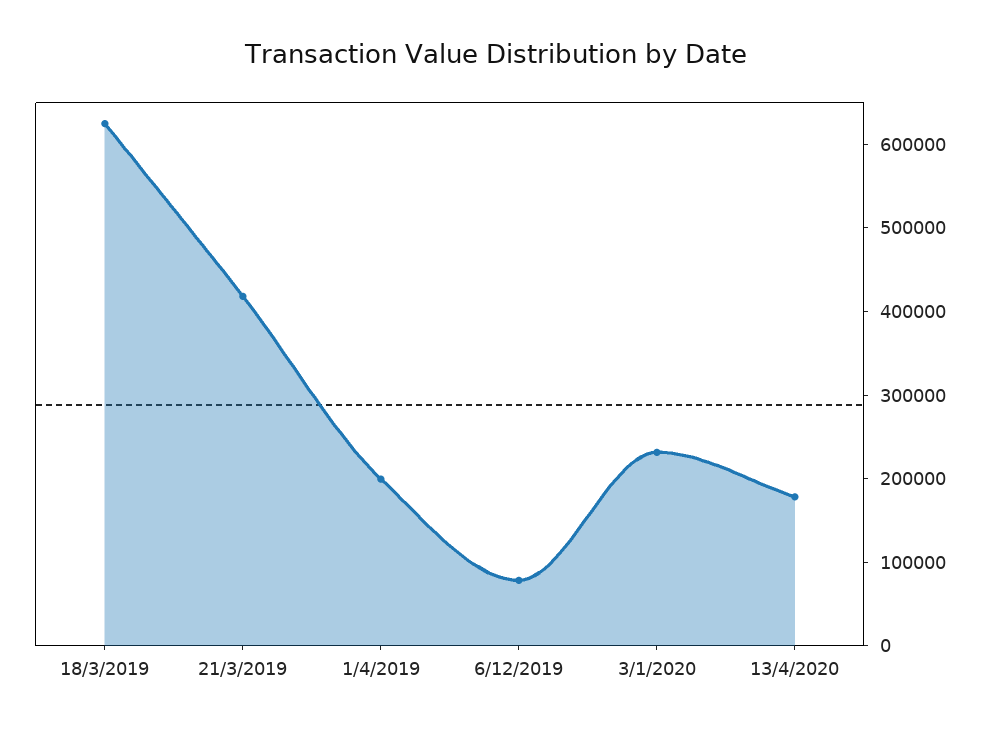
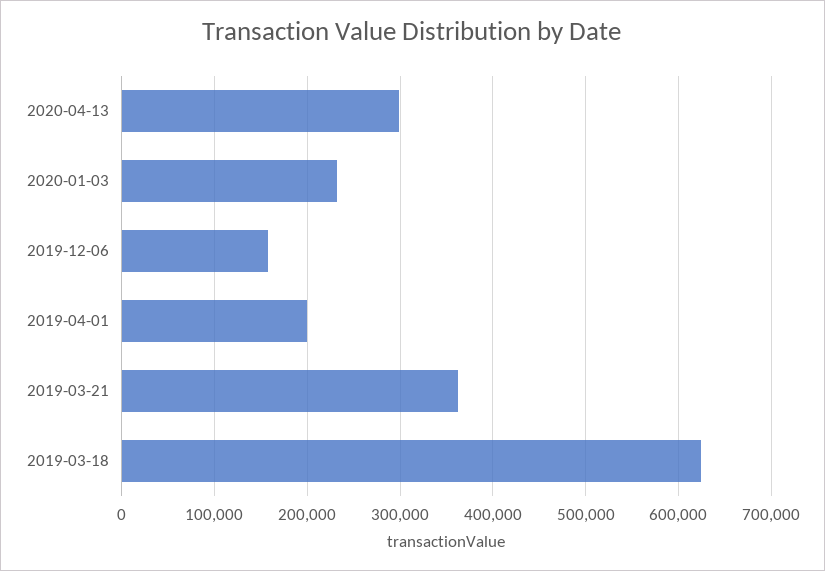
  {
    "18/3/2019": 620000,
-   "21/3/2019": 420000,
+   "21/3/2019": 360000,
    "1/4/2019": 200000,
-   "6/12/2019": 80000,
+   "6/12/2019": 160000,
    "3/1/2020": 230000,
-   "13/4/2020": 180000
+   "13/4/2020": 300000
  }

